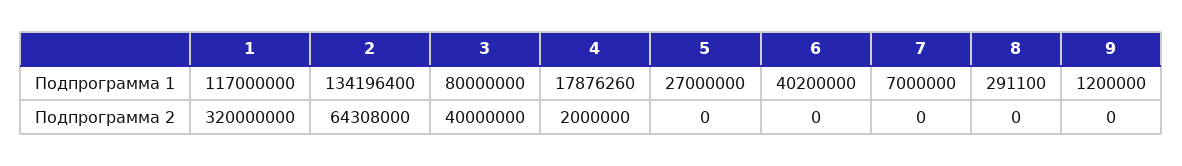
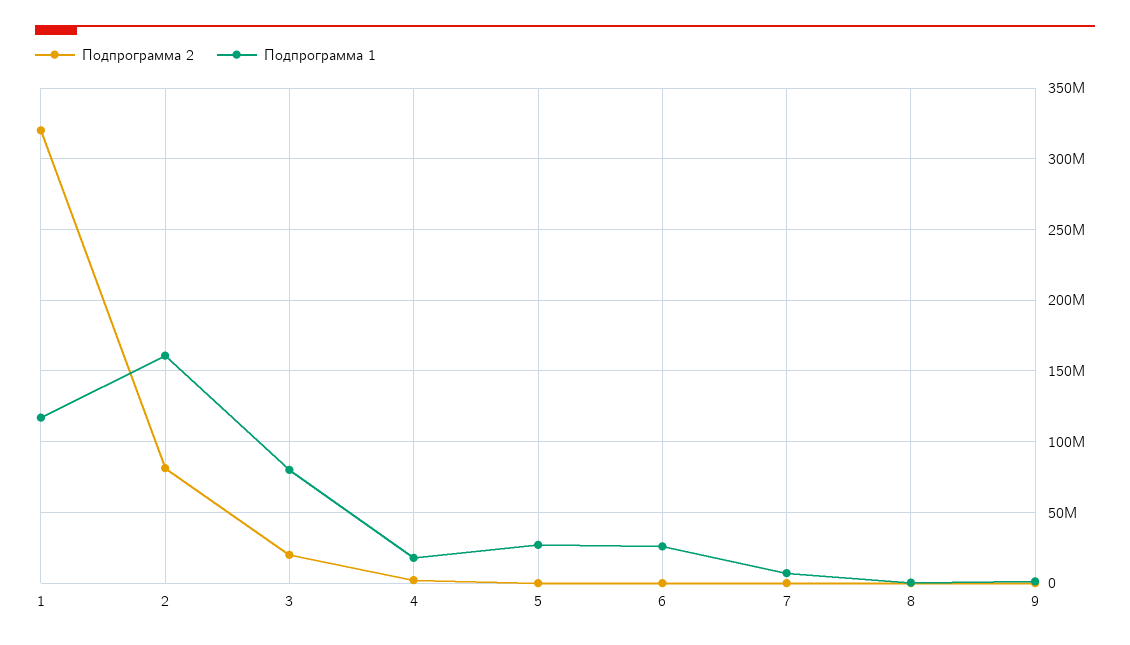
  {
    "Подпрограмма 1": {
      "1": 117000000,
-     "2": 134196400,
+     "2": 160000000,
      "3": 80000000,
      "4": 17876260,
      "5": 27000000,
-     "6": 40200000,
+     "6": 25000000,
      "7": 7000000,
      "8": 291100,
      "9": 1200000
    },
    "Подпрограмма 2": {
      "1": 320000000,
-     "2": 64308000,
+     "2": 80000000,
-     "3": 40000000,
+     "3": 20000000,
      "4": 2000000,
      "5": 0,
      "6": 0,
      "7": 0,
      "8": 0,
      "9": 0
    }
  }

